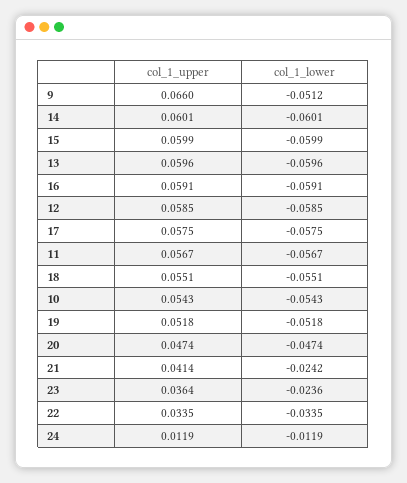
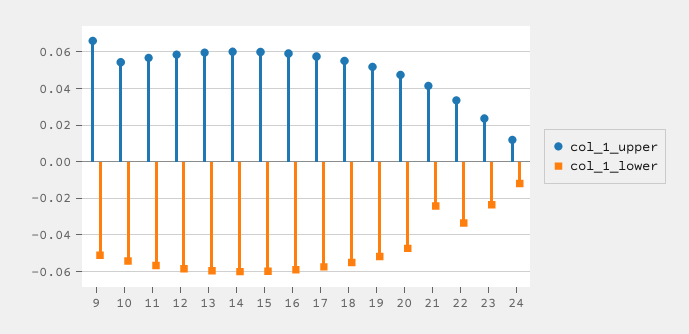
  {
    "col_1_upper": {
      "9": 0.066,
      "14": 0.0601,
      "15": 0.0599,
      "13": 0.0596,
      "16": 0.0591,
      "12": 0.0585,
      "17": 0.0575,
      "11": 0.0567,
      "18": 0.0551,
      "10": 0.0543,
      "19": 0.0518,
      "20": 0.0474,
      "21": 0.0414,
-     "23": 0.0364,
+     "23": 0.025,
      "22": 0.0335,
      "24": 0.0119
    },
    "col_1_lower": {
      "9": -0.0512,
      "14": -0.0601,
      "15": -0.0599,
      "13": -0.0596,
      "16": -0.0591,
      "12": -0.0585,
      "17": -0.0575,
      "11": -0.0567,
      "18": -0.0551,
      "10": -0.0543,
      "19": -0.0518,
      "20": -0.0474,
      "21": -0.0242,
      "23": -0.0236,
      "22": -0.0335,
      "24": -0.0119
    }
  }

